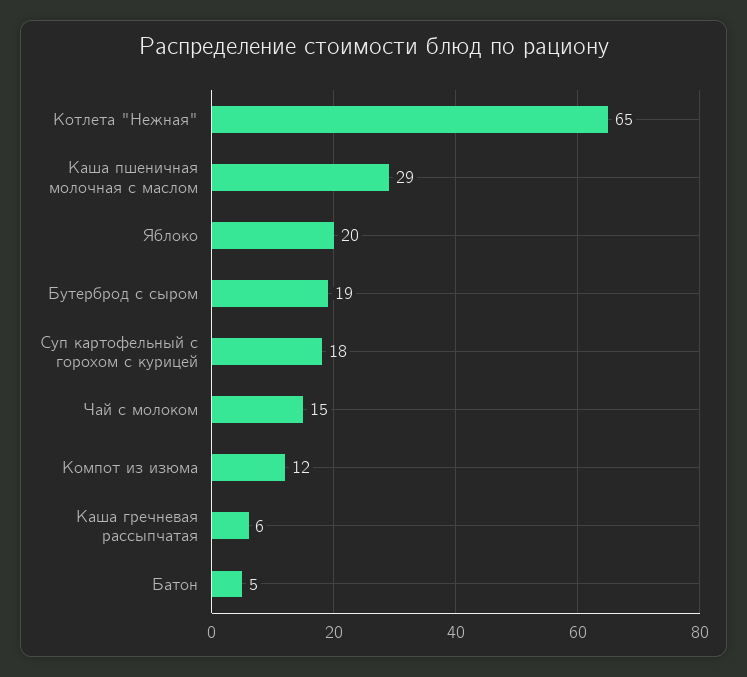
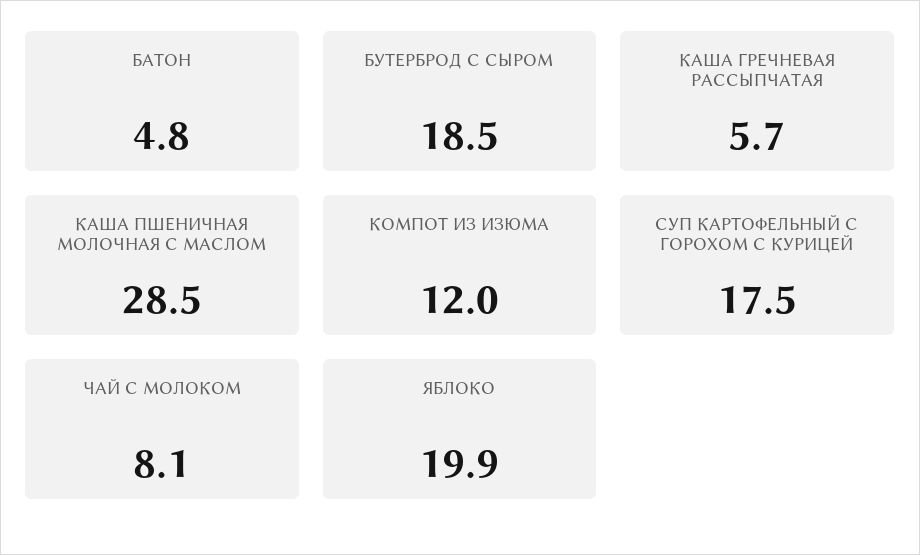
  {
-   "Котлета \"Нежная\"": 65,
    "Каша пшеничная молочная с маслом": 28.5,
    "Яблоко": 19.9,
    "Бутерброд с сыром": 18.5,
    "Суп картофельный с горохом с курицей": 17.5,
-   "Чай с молоком": 15,
+   "Чай с молоком": 8.1,
    "Компот из изюма": 12,
    "Каша гречневая рассыпчатая": 5.7,
    "Батон": 4.8
  }

